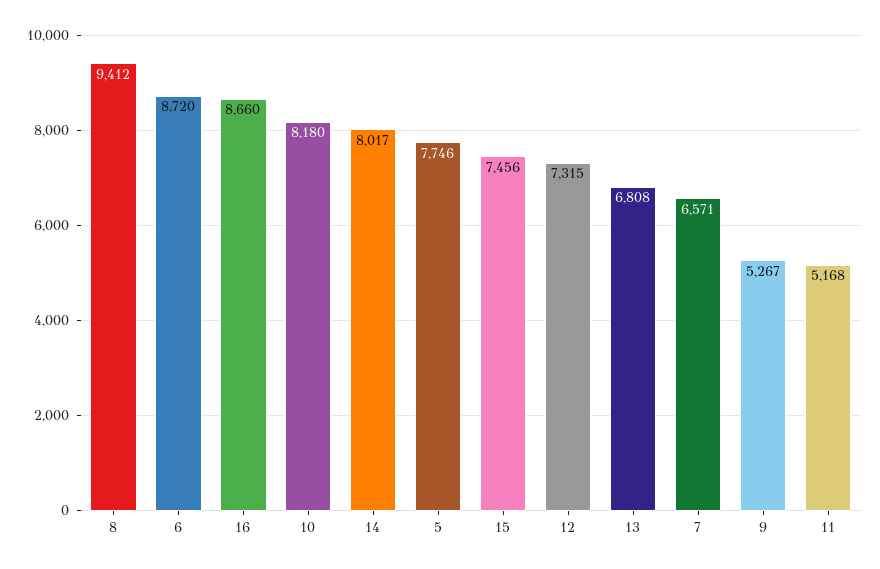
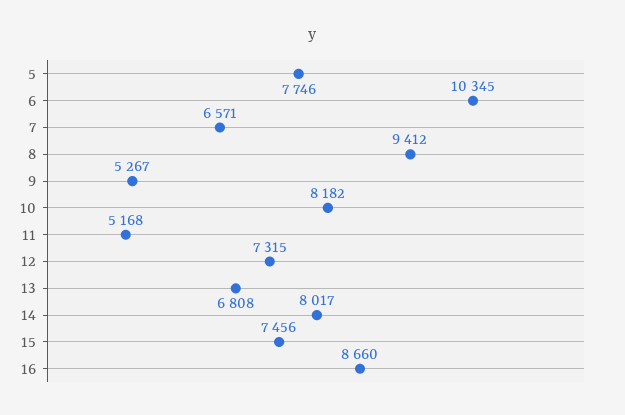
  {
    "8": 9412,
-   "6": 8720,
+   "6": 10345,
    "16": 8660,
-   "10": 8180,
+   "10": 8182,
    "14": 8017,
    "5": 7746,
    "15": 7456,
    "12": 7315,
    "13": 6808,
    "7": 6571,
    "9": 5267,
    "11": 5168
  }

